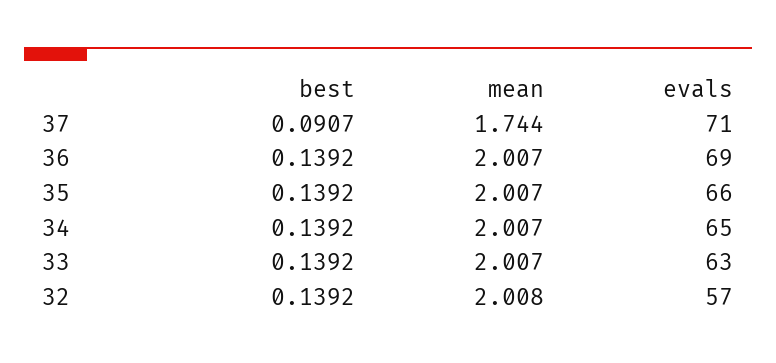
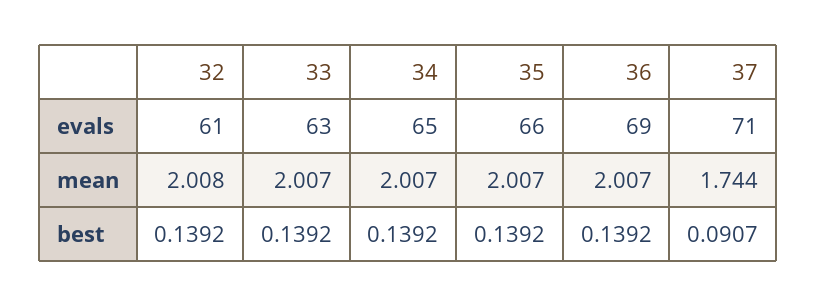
  {
    "best": {
      "37": 0.0907,
      "36": 0.1392,
      "35": 0.1392,
      "34": 0.1392,
      "33": 0.1392,
      "32": 0.1392
    },
    "mean": {
      "37": 1.744,
      "36": 2.007,
      "35": 2.007,
      "34": 2.007,
      "33": 2.007,
      "32": 2.008
    },
    "evals": {
      "37": 71,
      "36": 69,
      "35": 66,
      "34": 65,
      "33": 63,
-     "32": 57
+     "32": 61
    }
  }

